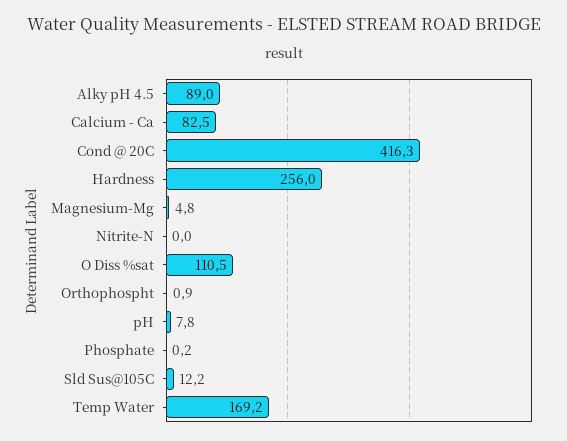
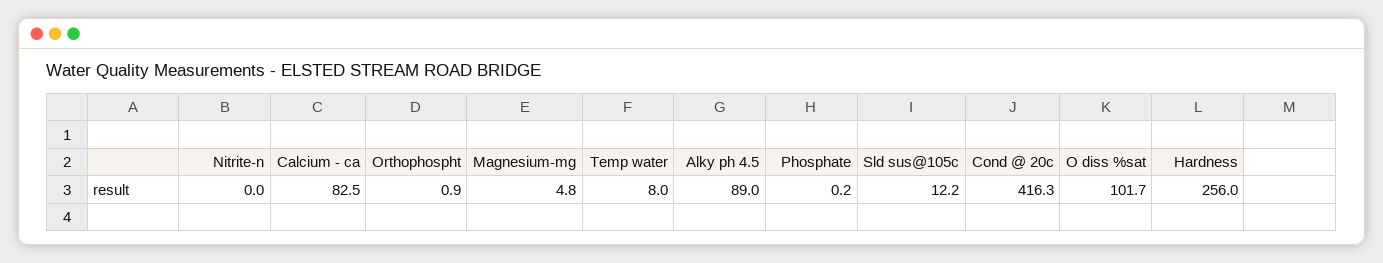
  {
    "Alky pH 4.5": 89,
    "Calcium - Ca": 82.5,
    "Cond @ 20C": 416.3,
    "Hardness": 256,
    "Magnesium-Mg": 4.8,
    "Nitrite-N": 0,
-   "O Diss %sat": 110.5,
+   "O Diss %sat": 101.7,
    "Orthophospht": 0.9,
-   "pH": 7.8,
    "Phosphate": 0.2,
    "Sld Sus@105C": 12.2,
-   "Temp Water": 169.2
+   "Temp Water": 8
  }

